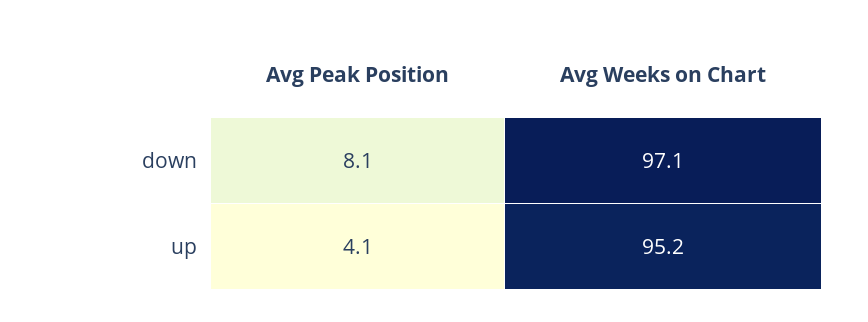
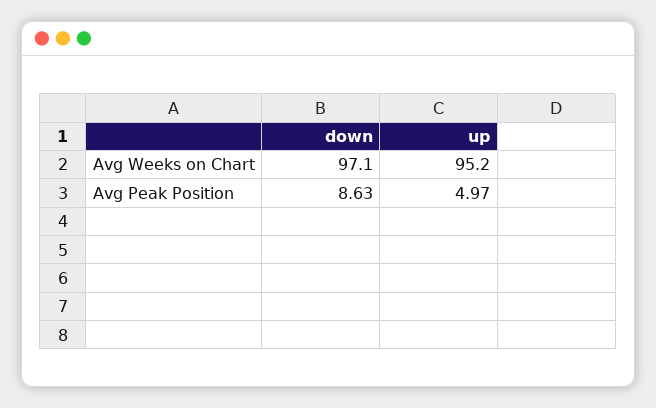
  {
    "Avg Peak Position": {
-     "down": 8.1,
+     "down": 8.63,
-     "up": 4.1
+     "up": 4.97
    },
    "Avg Weeks on Chart": {
      "down": 97.1,
      "up": 95.2
    }
  }

